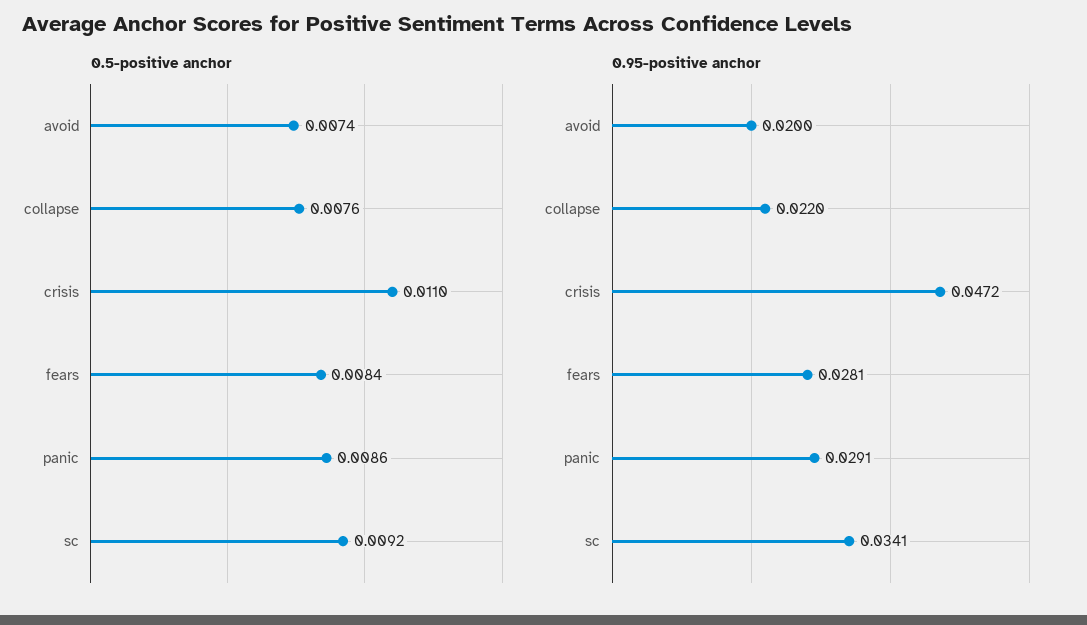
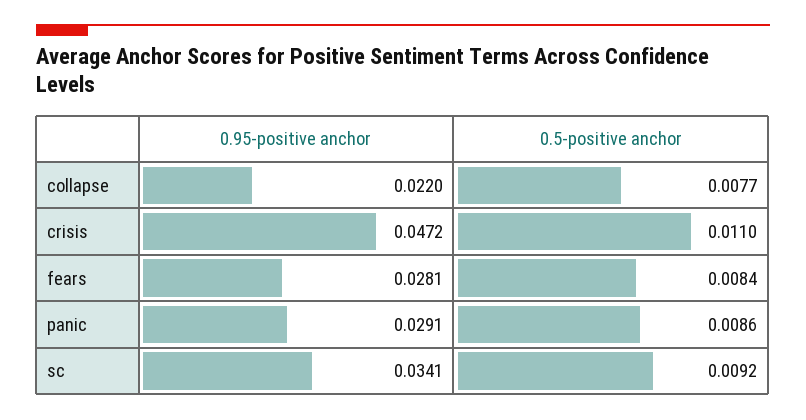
  {
    "0.5-positive anchor": {
-     "avoid": 0.0074,
-     "collapse": 0.0076,
+     "collapse": 0.0077,
      "crisis": 0.011,
      "fears": 0.0084,
      "panic": 0.0086,
      "sc": 0.0092
    },
    "0.95-positive anchor": {
-     "avoid": 0.02,
      "collapse": 0.022,
      "crisis": 0.0472,
      "fears": 0.0281,
      "panic": 0.0291,
      "sc": 0.0341
    }
  }

